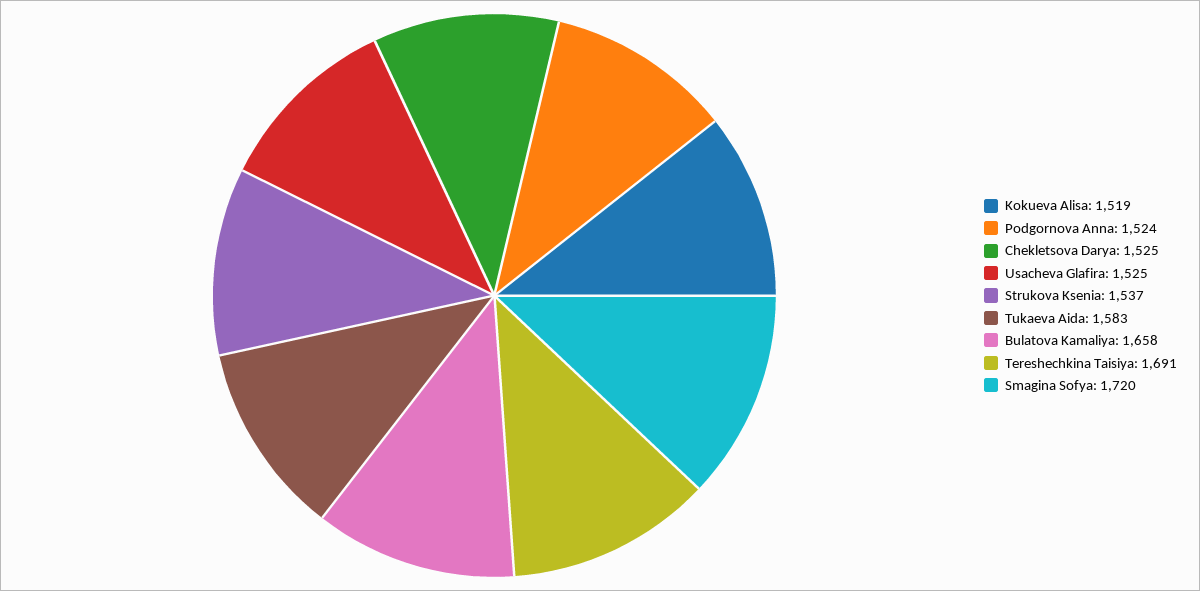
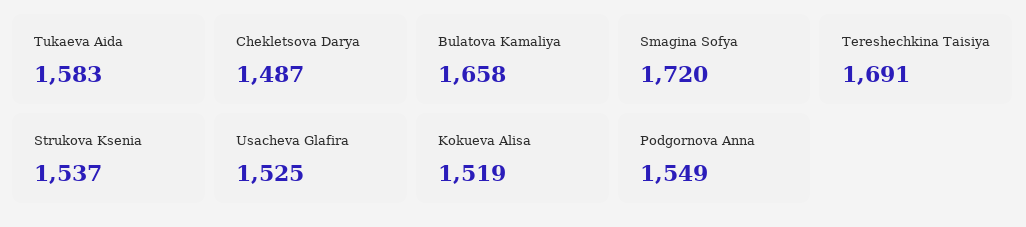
  {
    "Kokueva Alisa": 1519,
-   "Podgornova Anna": 1524,
+   "Podgornova Anna": 1549,
-   "Chekletsova Darya": 1525,
+   "Chekletsova Darya": 1487,
    "Usacheva Glafira": 1525,
    "Strukova Ksenia": 1537,
    "Tukaeva Aida": 1583,
    "Bulatova Kamaliya": 1658,
    "Tereshechkina Taisiya": 1691,
    "Smagina Sofya": 1720
  }

